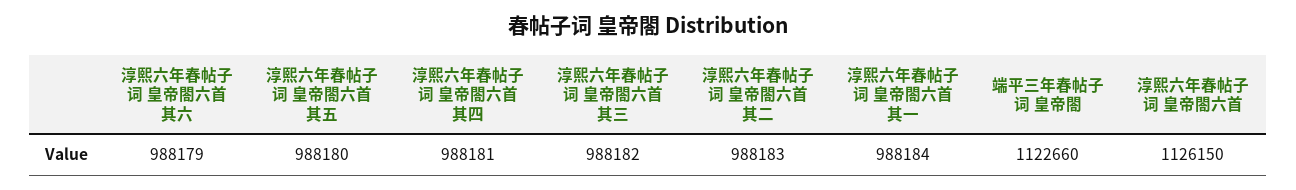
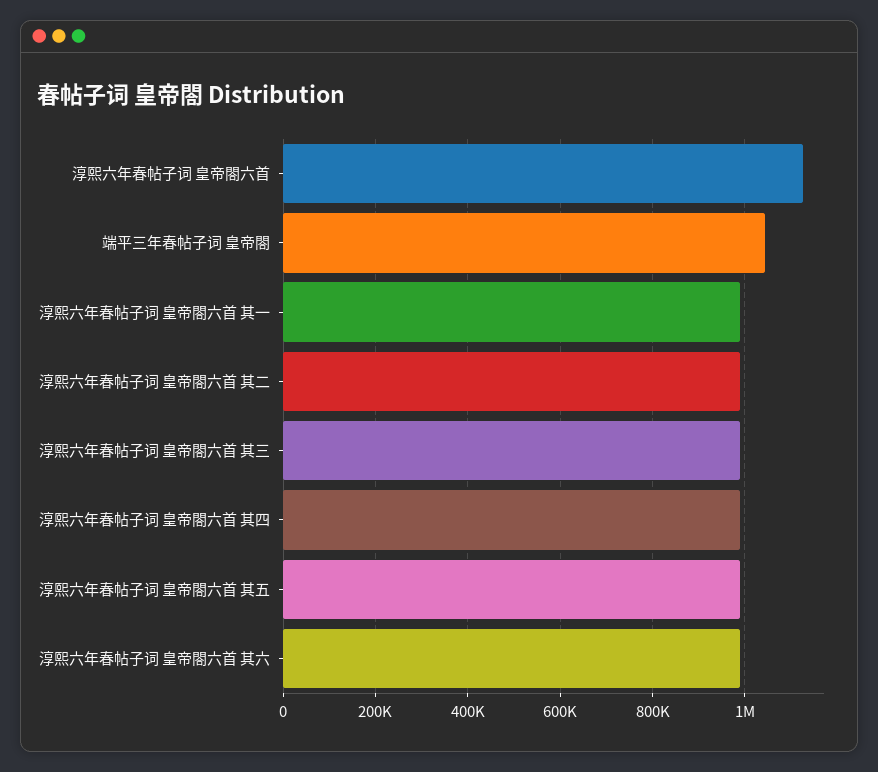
  {
    "淳熙六年春帖子词 皇帝閤六首 其六": 988179,
    "淳熙六年春帖子词 皇帝閤六首 其五": 988180,
    "淳熙六年春帖子词 皇帝閤六首 其四": 988181,
    "淳熙六年春帖子词 皇帝閤六首 其三": 988182,
    "淳熙六年春帖子词 皇帝閤六首 其二": 988183,
    "淳熙六年春帖子词 皇帝閤六首 其一": 988184,
-   "端平三年春帖子词 皇帝閤": 1122660,
+   "端平三年春帖子词 皇帝閤": 1040000,
    "淳熙六年春帖子词 皇帝閤六首": 1126150
  }

